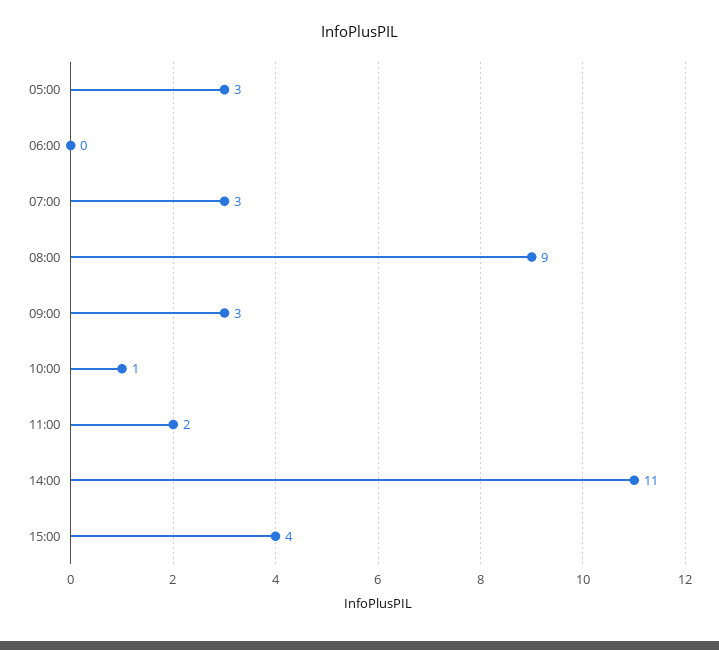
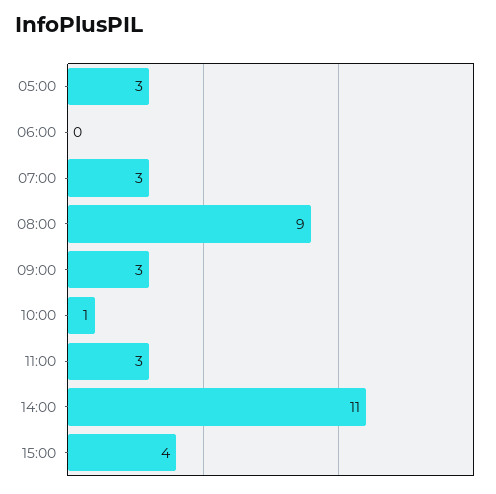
  {
    "05:00": 3,
    "06:00": 0,
    "07:00": 3,
    "08:00": 9,
    "09:00": 3,
    "10:00": 1,
-   "11:00": 2,
+   "11:00": 3,
    "14:00": 11,
    "15:00": 4
  }

